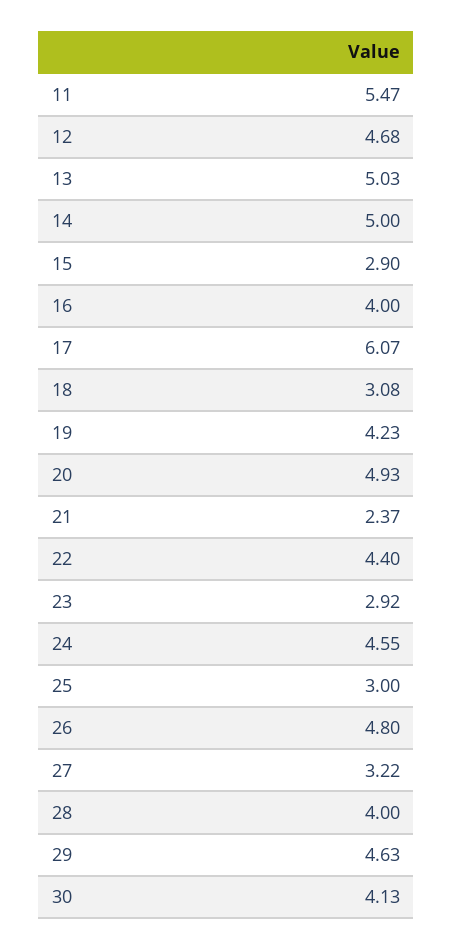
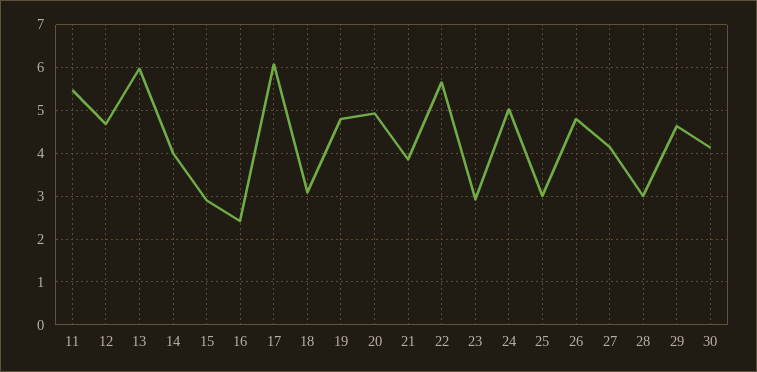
  {
    "11": 5.47,
    "12": 4.68,
-   "13": 5.03,
+   "13": 6,
-   "14": 5,
+   "14": 4,
    "15": 2.9,
-   "16": 4,
+   "16": 2.4,
    "17": 6.07,
    "18": 3.08,
-   "19": 4.23,
+   "19": 4.8,
    "20": 4.93,
-   "21": 2.37,
+   "21": 3.8,
-   "22": 4.4,
+   "22": 5.6,
    "23": 2.92,
-   "24": 4.55,
+   "24": 5,
    "25": 3,
    "26": 4.8,
-   "27": 3.22,
+   "27": 4.2,
-   "28": 4,
+   "28": 3,
    "29": 4.63,
    "30": 4.13
  }

